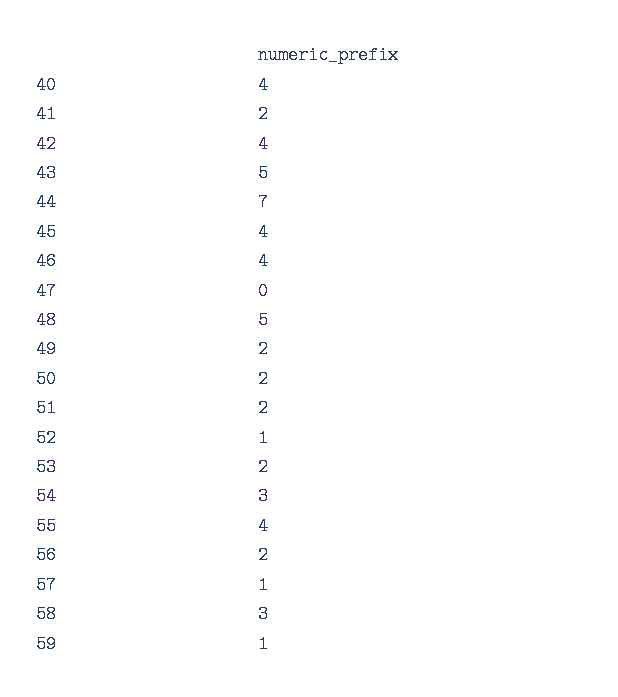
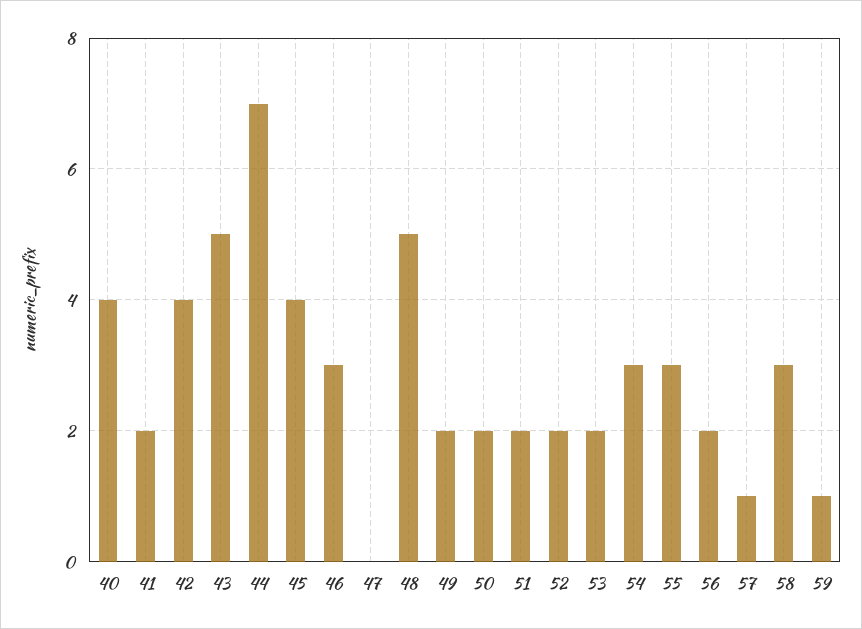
  {
    "40": 4,
    "41": 2,
    "42": 4,
    "43": 5,
    "44": 7,
    "45": 4,
-   "46": 4,
+   "46": 3,
    "47": 0,
    "48": 5,
    "49": 2,
    "50": 2,
    "51": 2,
-   "52": 1,
+   "52": 2,
    "53": 2,
    "54": 3,
-   "55": 4,
+   "55": 3,
    "56": 2,
    "57": 1,
    "58": 3,
    "59": 1
  }

